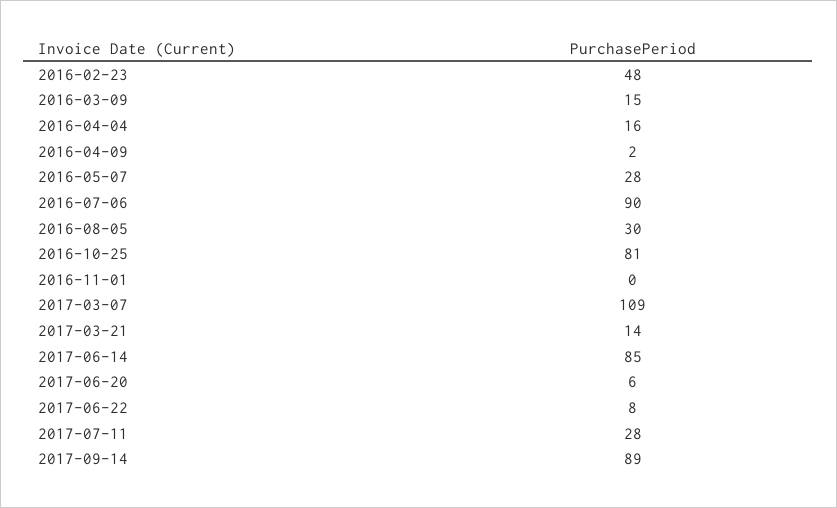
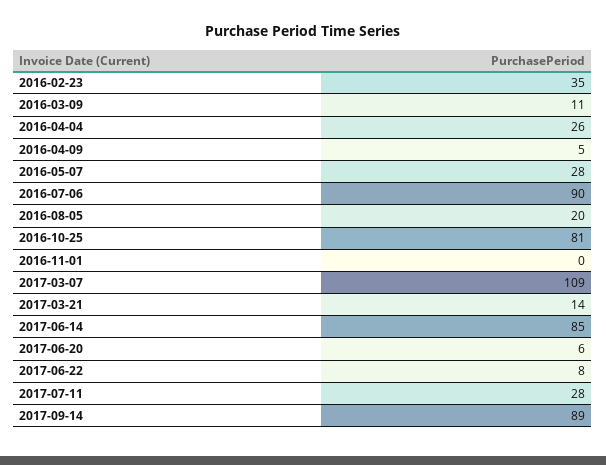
  {
-   "2016-02-23": 48,
+   "2016-02-23": 35,
-   "2016-03-09": 15,
+   "2016-03-09": 11,
-   "2016-04-04": 16,
+   "2016-04-04": 26,
-   "2016-04-09": 2,
+   "2016-04-09": 5,
    "2016-05-07": 28,
    "2016-07-06": 90,
-   "2016-08-05": 30,
+   "2016-08-05": 20,
    "2016-10-25": 81,
    "2016-11-01": 0,
    "2017-03-07": 109,
    "2017-03-21": 14,
    "2017-06-14": 85,
    "2017-06-20": 6,
    "2017-06-22": 8,
    "2017-07-11": 28,
    "2017-09-14": 89
  }

